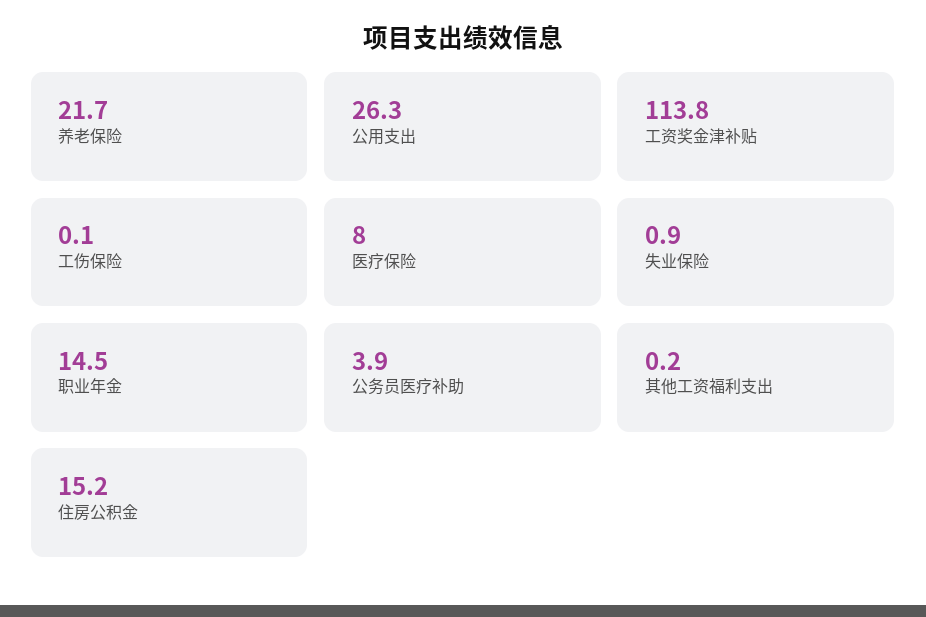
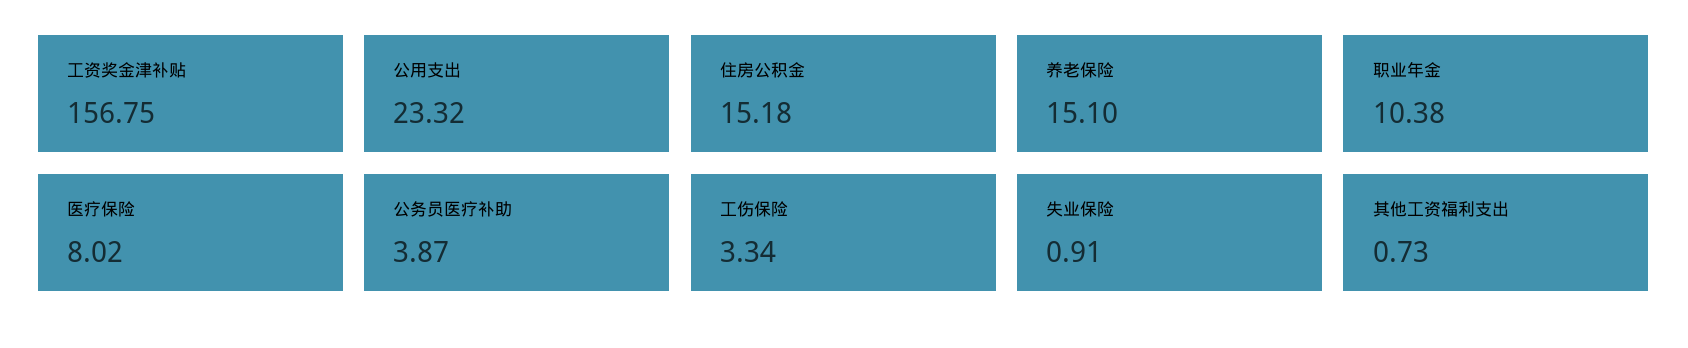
  {
-   "养老保险": 21.7,
+   "养老保险": 15.1,
-   "公用支出": 26.3,
+   "公用支出": 23.32,
-   "工资奖金津补贴": 113.8,
+   "工资奖金津补贴": 156.75,
-   "工伤保险": 0.1,
+   "工伤保险": 3.34,
    "医疗保险": 8.02,
    "失业保险": 0.91,
-   "职业年金": 14.5,
+   "职业年金": 10.38,
    "公务员医疗补助": 3.87,
-   "其他工资福利支出": 0.2,
+   "其他工资福利支出": 0.73,
    "住房公积金": 15.18
  }

